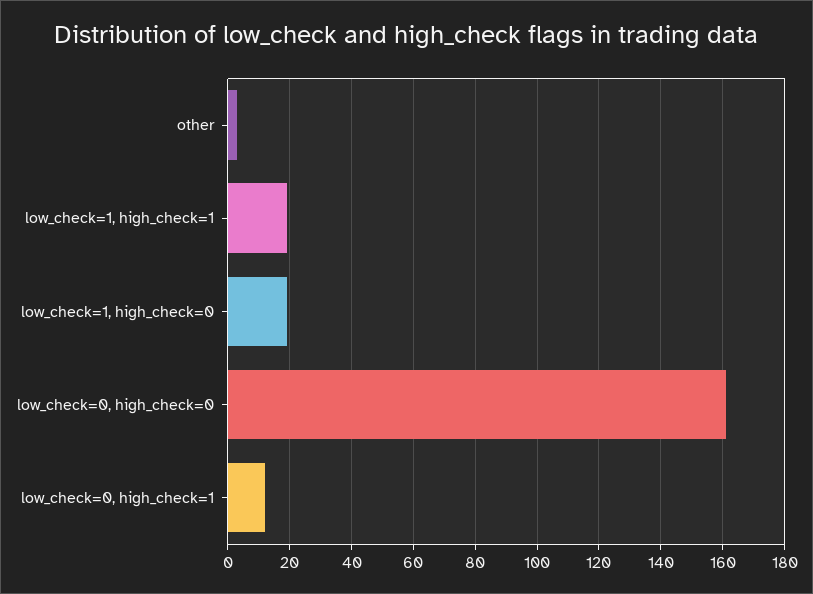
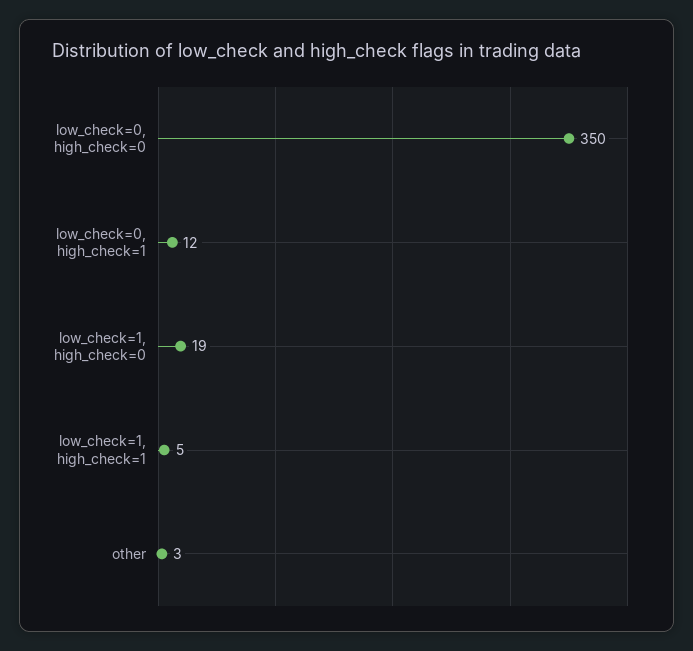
  {
    "other": 3,
-   "low_check=1, high_check=1": 20,
+   "low_check=1, high_check=1": 5,
    "low_check=1, high_check=0": 19,
-   "low_check=0, high_check=0": 160,
+   "low_check=0, high_check=0": 350,
    "low_check=0, high_check=1": 12
  }

